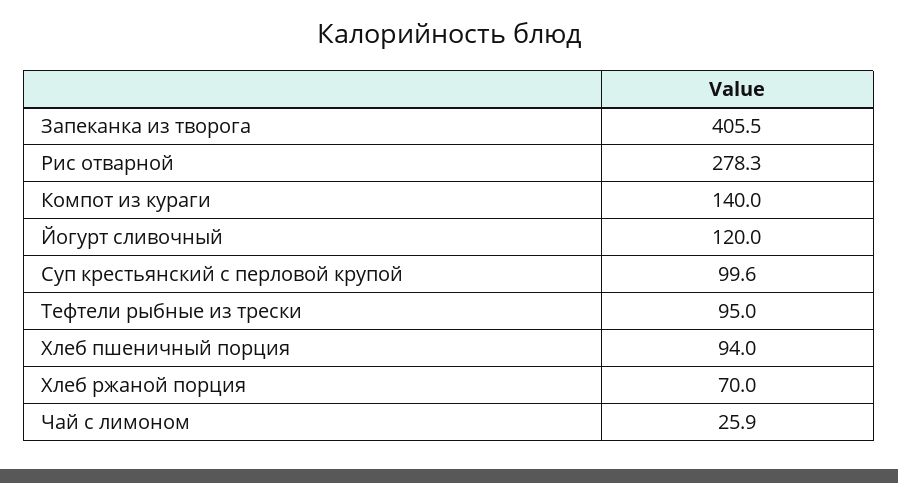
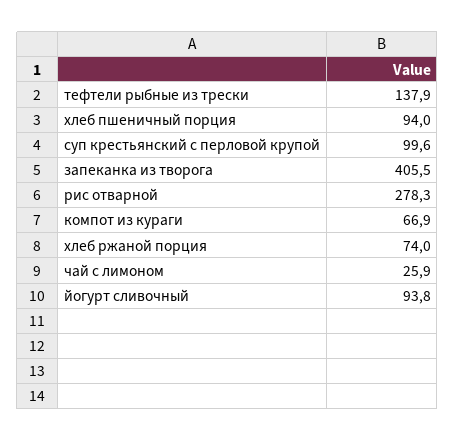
  {
    "Запеканка из творога": 405.5,
    "Рис отварной": 278.3,
-   "Компот из кураги": 140,
+   "Компот из кураги": 66.9,
-   "Йогурт сливочный": 120,
+   "Йогурт сливочный": 93.8,
    "Суп крестьянский с перловой крупой": 99.6,
-   "Тефтели рыбные из трески": 95,
+   "Тефтели рыбные из трески": 137.9,
    "Хлеб пшеничный порция": 94,
-   "Хлеб ржаной порция": 70,
+   "Хлеб ржаной порция": 74,
    "Чай с лимоном": 25.9
  }

